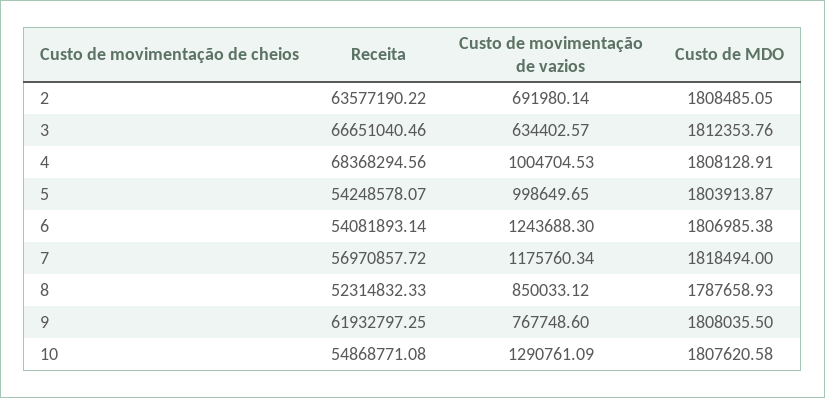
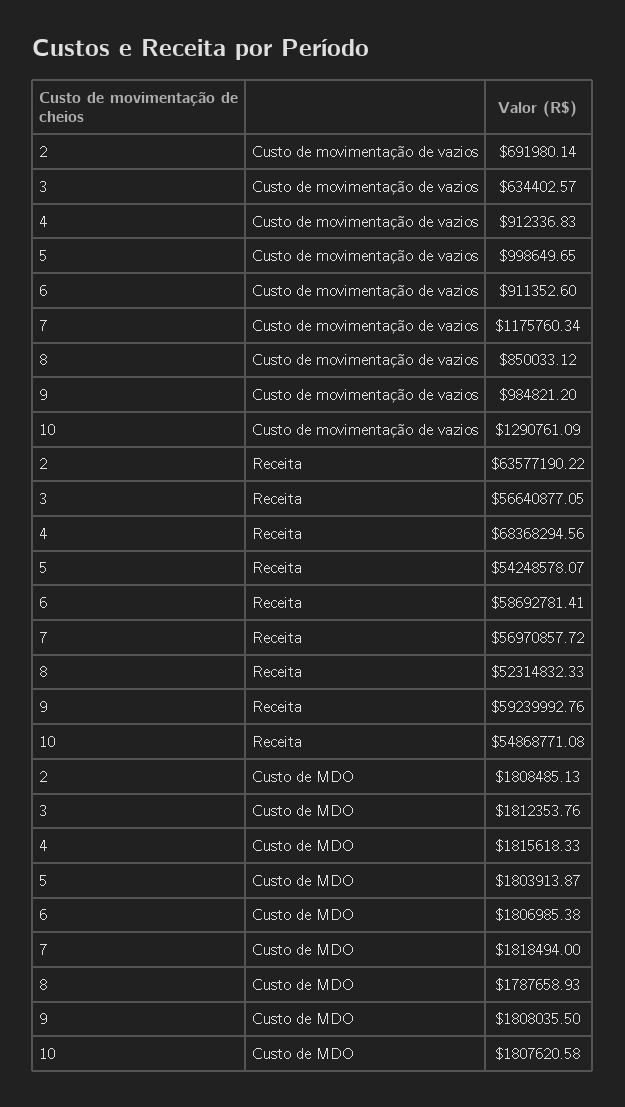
  {
    "Receita": {
      "2": 63577190.22,
-     "3": 66651040.46,
+     "3": 56640877.05,
      "4": 68368294.56,
      "5": 54248578.07,
-     "6": 54081893.14,
+     "6": 58692781.41,
      "7": 56970857.72,
      "8": 52314832.33,
-     "9": 61932797.25,
+     "9": 59239992.76,
      "10": 54868771.08
    },
    "Custo de movimentação de vazios": {
      "2": 691980.14,
      "3": 634402.57,
-     "4": 1004704.53,
+     "4": 912336.83,
      "5": 998649.65,
-     "6": 1243688.3,
+     "6": 911352.6,
      "7": 1175760.34,
      "8": 850033.12,
-     "9": 767748.6,
+     "9": 984821.2,
      "10": 1290761.09
    },
    "Custo de MDO": {
-     "2": 1808485.05,
+     "2": 1808485.13,
      "3": 1812353.76,
-     "4": 1808128.91,
+     "4": 1815618.33,
      "5": 1803913.87,
      "6": 1806985.38,
      "7": 1818494,
      "8": 1787658.93,
      "9": 1808035.5,
      "10": 1807620.58
    }
  }

